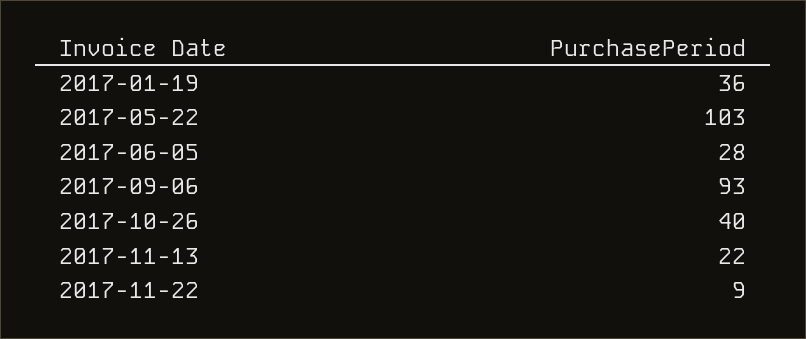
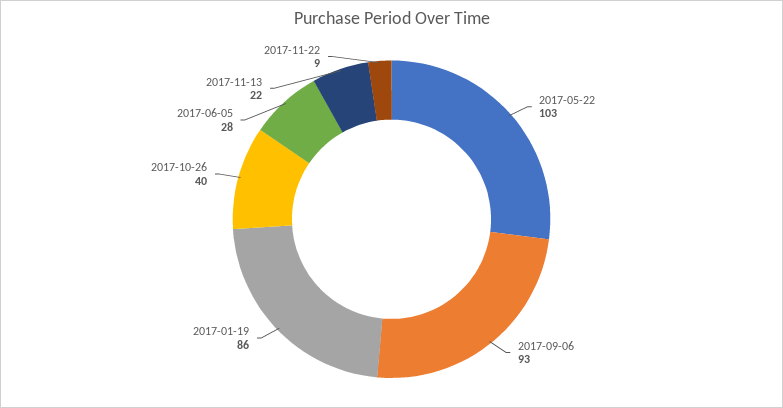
  {
-   "2017-01-19": 36,
+   "2017-01-19": 86,
    "2017-05-22": 103,
    "2017-06-05": 28,
    "2017-09-06": 93,
    "2017-10-26": 40,
    "2017-11-13": 22,
    "2017-11-22": 9
  }

